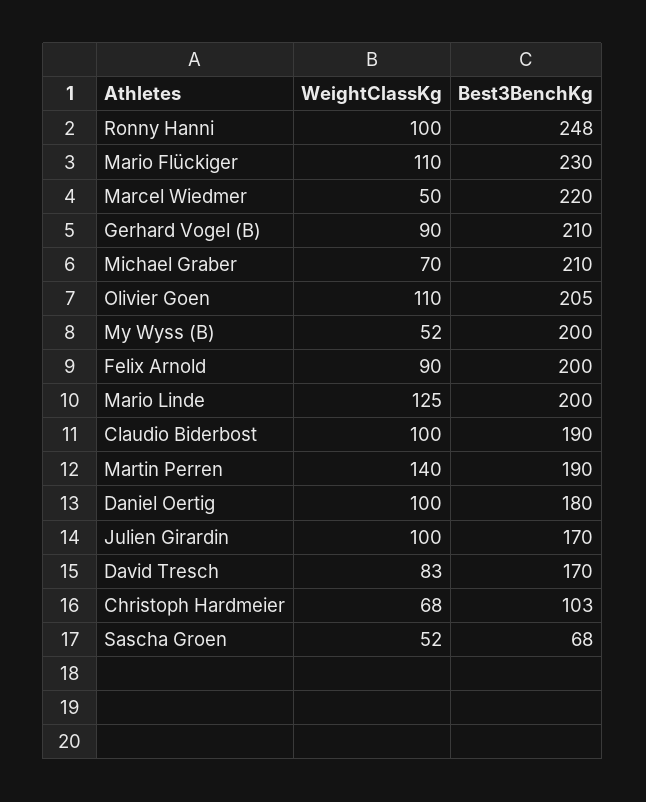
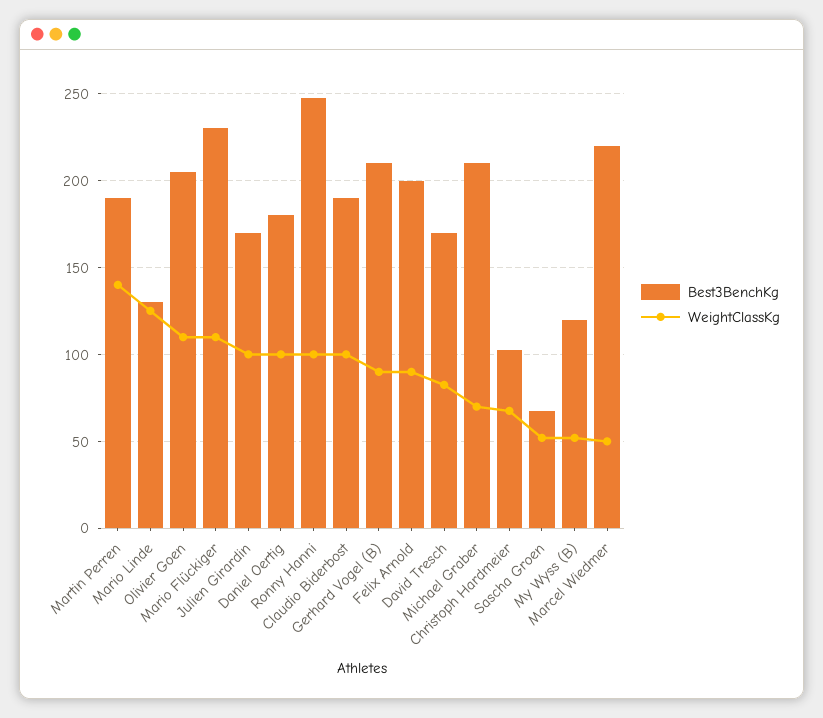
  {
    "WeightClassKg": {
      "Ronny Hanni": 100,
      "Mario Flückiger": 110,
      "Marcel Wiedmer": 50,
      "Gerhard Vogel (B)": 90,
      "Michael Graber": 70,
      "Olivier Goen": 110,
      "My Wyss (B)": 52,
      "Felix Arnold": 90,
      "Mario Linde": 125,
      "Claudio Biderbost": 100,
      "Martin Perren": 140,
      "Daniel Oertig": 100,
      "Julien Girardin": 100,
      "David Tresch": 83,
      "Christoph Hardmeier": 68,
      "Sascha Groen": 52
    },
    "Best3BenchKg": {
      "Ronny Hanni": 248,
      "Mario Flückiger": 230,
      "Marcel Wiedmer": 220,
      "Gerhard Vogel (B)": 210,
      "Michael Graber": 210,
      "Olivier Goen": 205,
-     "My Wyss (B)": 200,
+     "My Wyss (B)": 120,
      "Felix Arnold": 200,
-     "Mario Linde": 200,
+     "Mario Linde": 130,
      "Claudio Biderbost": 190,
      "Martin Perren": 190,
      "Daniel Oertig": 180,
      "Julien Girardin": 170,
      "David Tresch": 170,
      "Christoph Hardmeier": 103,
      "Sascha Groen": 68
    }
  }

